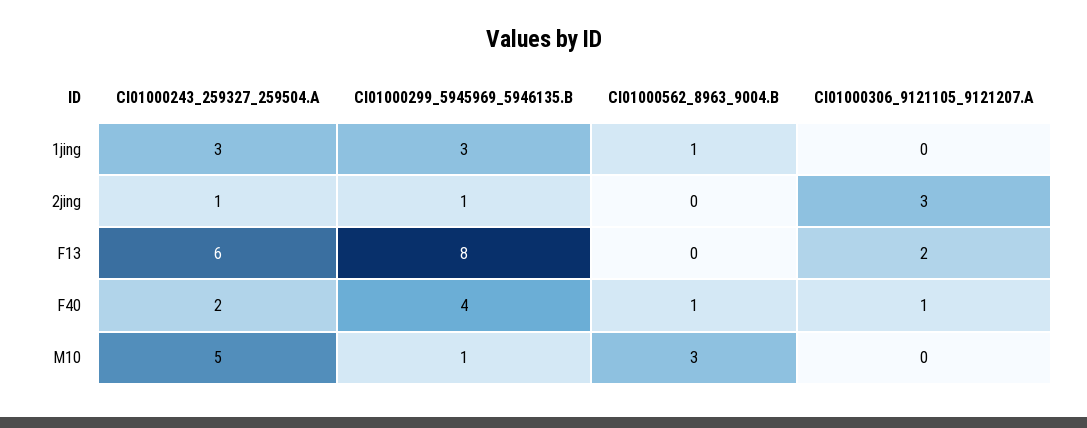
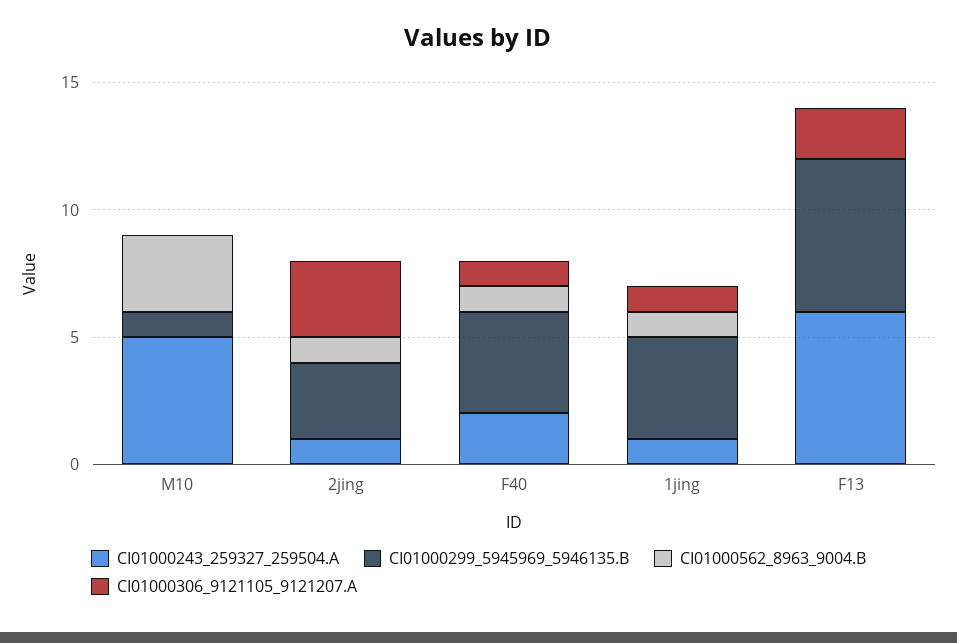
  {
    "CI01000243_259327_259504.A": {
-     "1jing": 3,
+     "1jing": 1,
      "2jing": 1,
      "F13": 6,
      "F40": 2,
      "M10": 5
    },
    "CI01000299_5945969_5946135.B": {
-     "1jing": 3,
+     "1jing": 4,
-     "2jing": 1,
+     "2jing": 3,
-     "F13": 8,
+     "F13": 6,
      "F40": 4,
      "M10": 1
    },
    "CI01000562_8963_9004.B": {
      "1jing": 1,
-     "2jing": 0,
+     "2jing": 1,
      "F13": 0,
      "F40": 1,
      "M10": 3
    },
    "CI01000306_9121105_9121207.A": {
-     "1jing": 0,
+     "1jing": 1,
      "2jing": 3,
      "F13": 2,
      "F40": 1,
      "M10": 0
    }
  }

